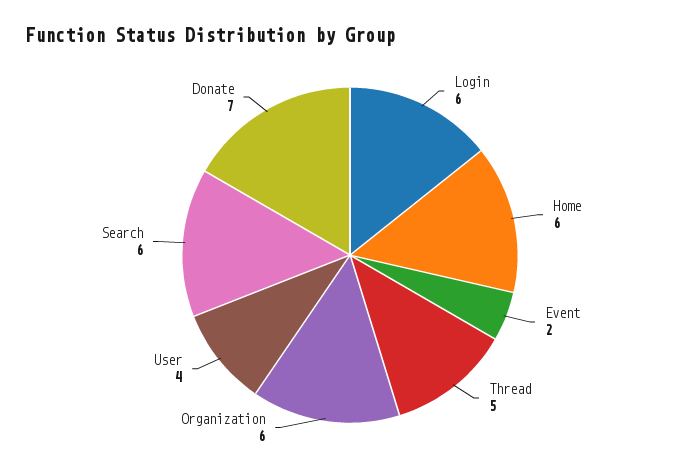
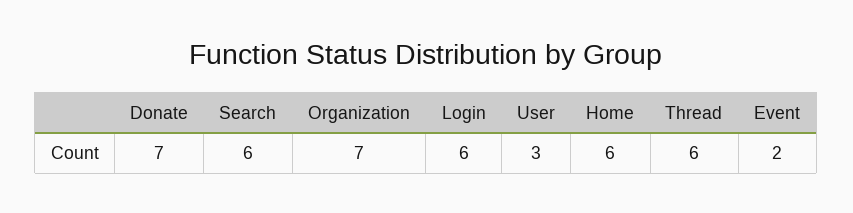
  {
    "Login": 6,
    "Home": 6,
    "Event": 2,
-   "Thread": 5,
+   "Thread": 6,
-   "Organization": 6,
+   "Organization": 7,
-   "User": 4,
+   "User": 3,
    "Search": 6,
    "Donate": 7
  }

